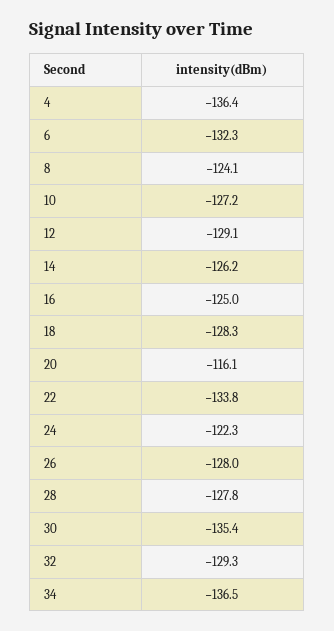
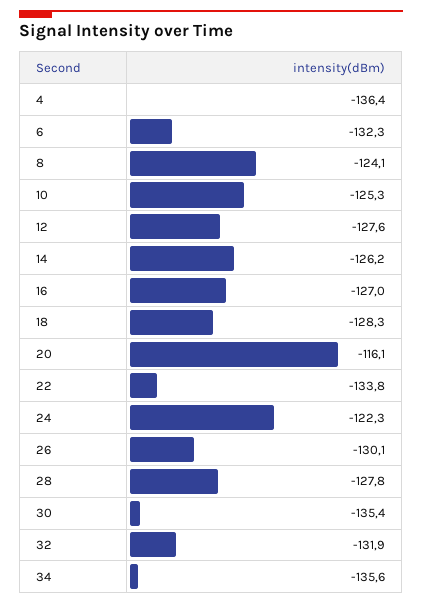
  {
    "4": -136.4,
    "6": -132.3,
    "8": -124.1,
-   "10": -127.2,
+   "10": -125.3,
-   "12": -129.1,
+   "12": -127.6,
    "14": -126.2,
-   "16": -125,
+   "16": -127,
    "18": -128.3,
    "20": -116.1,
    "22": -133.8,
    "24": -122.3,
-   "26": -128,
+   "26": -130.1,
    "28": -127.8,
    "30": -135.4,
-   "32": -129.3,
+   "32": -131.9,
-   "34": -136.5
+   "34": -135.6
  }

